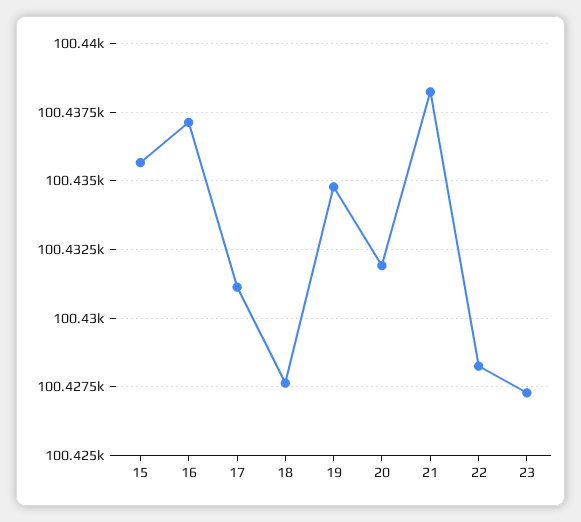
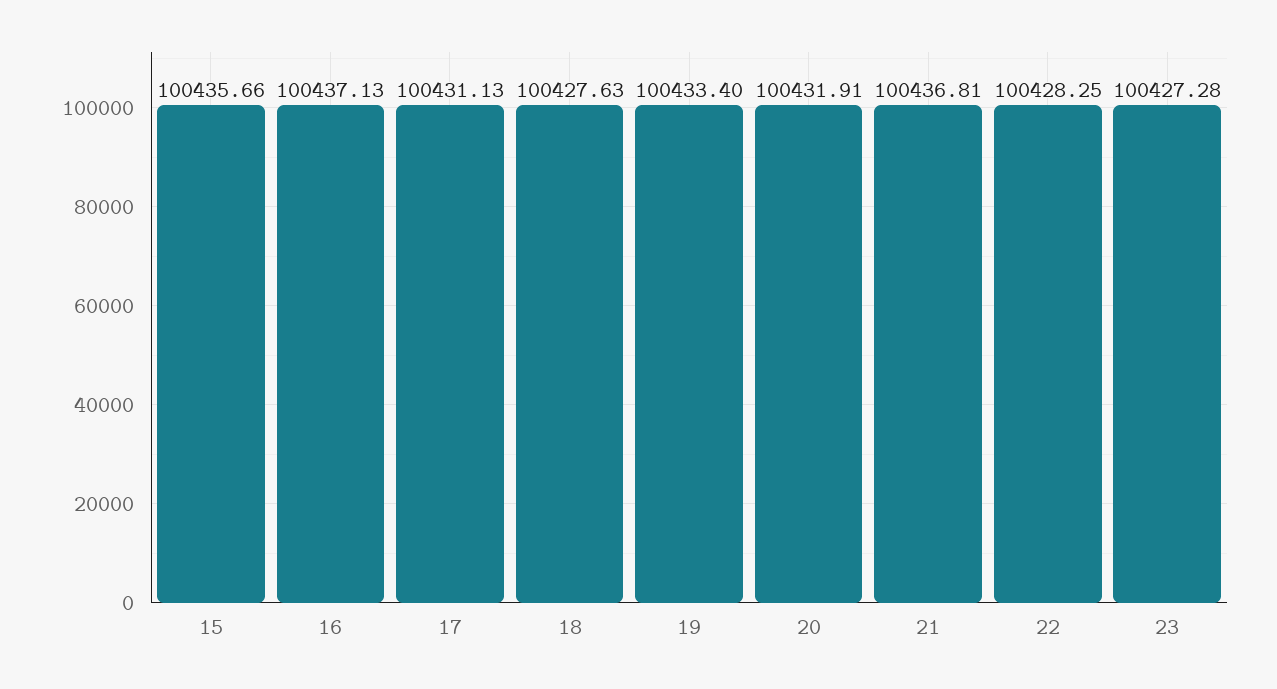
  {
    "15": 100435.66,
    "16": 100437.13,
    "17": 100431.13,
    "18": 100427.63,
-   "19": 100434.75,
+   "19": 100433.4,
    "20": 100431.91,
-   "21": 100438.25,
+   "21": 100436.81,
    "22": 100428.25,
    "23": 100427.28
  }

